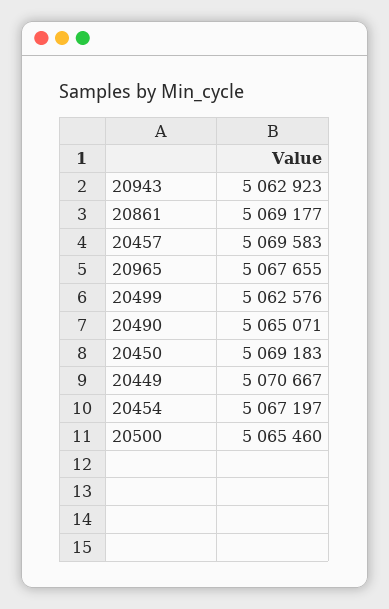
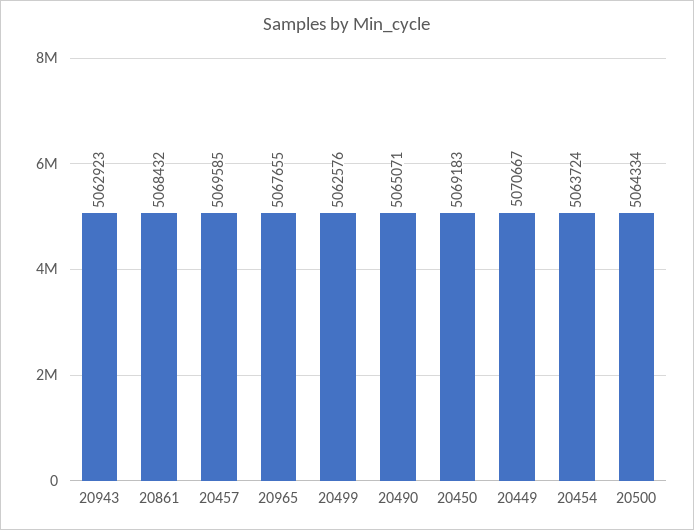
  {
    "20943": 5062923,
-   "20861": 5069177,
+   "20861": 5068432,
-   "20457": 5069583,
+   "20457": 5069585,
    "20965": 5067655,
    "20499": 5062576,
    "20490": 5065071,
    "20450": 5069183,
    "20449": 5070667,
-   "20454": 5067197,
+   "20454": 5063724,
-   "20500": 5065460
+   "20500": 5064334
  }

